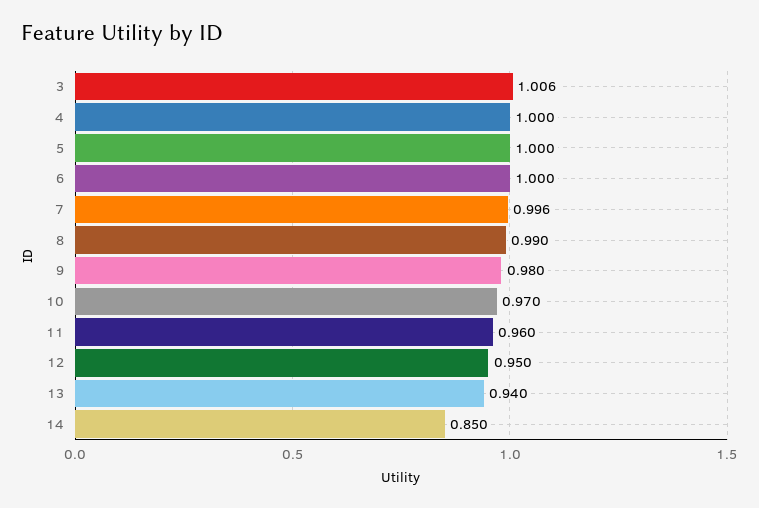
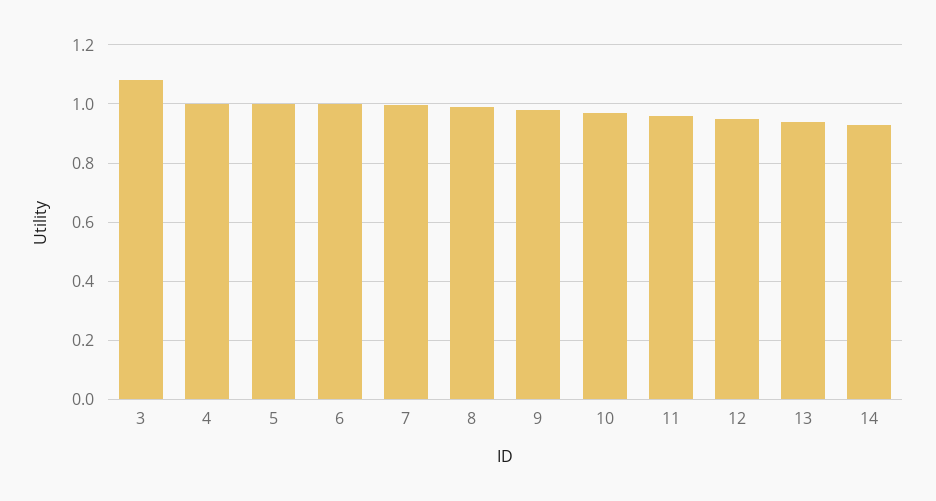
  {
-   "3": 1.006,
+   "3": 1.075,
    "4": 1,
    "5": 1,
    "6": 1,
    "7": 0.996,
    "8": 0.99,
    "9": 0.98,
    "10": 0.97,
    "11": 0.96,
    "12": 0.95,
    "13": 0.94,
-   "14": 0.85
+   "14": 0.925
  }

